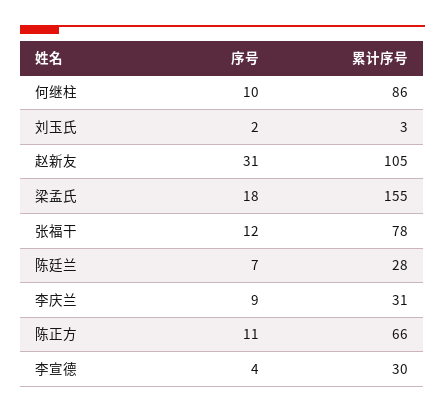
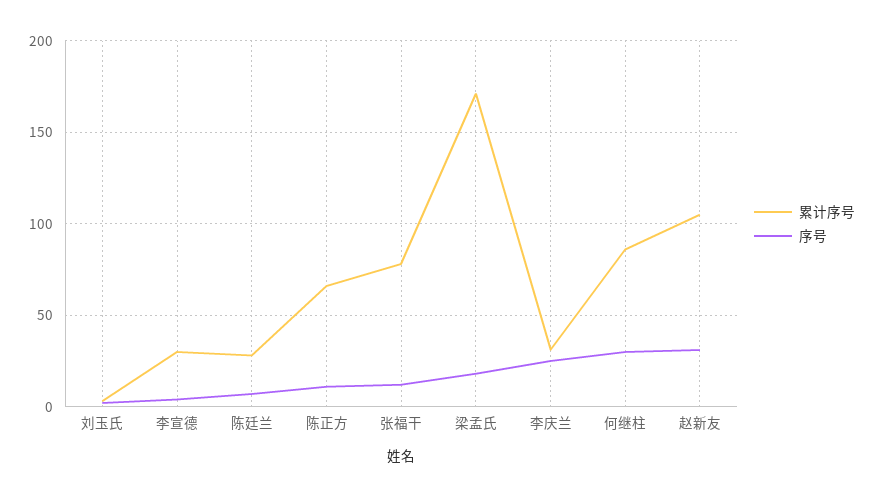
  {
    "序号": {
-     "何继柱": 10,
+     "何继柱": 30,
      "刘玉氏": 2,
      "赵新友": 31,
      "梁孟氏": 18,
      "张福干": 12,
      "陈廷兰": 7,
-     "李庆兰": 9,
+     "李庆兰": 25,
      "陈正方": 11,
      "李宣德": 4
    },
    "累计序号": {
      "何继柱": 86,
      "刘玉氏": 3,
      "赵新友": 105,
-     "梁孟氏": 155,
+     "梁孟氏": 170,
      "张福干": 78,
      "陈廷兰": 28,
      "李庆兰": 31,
      "陈正方": 66,
      "李宣德": 30
    }
  }

